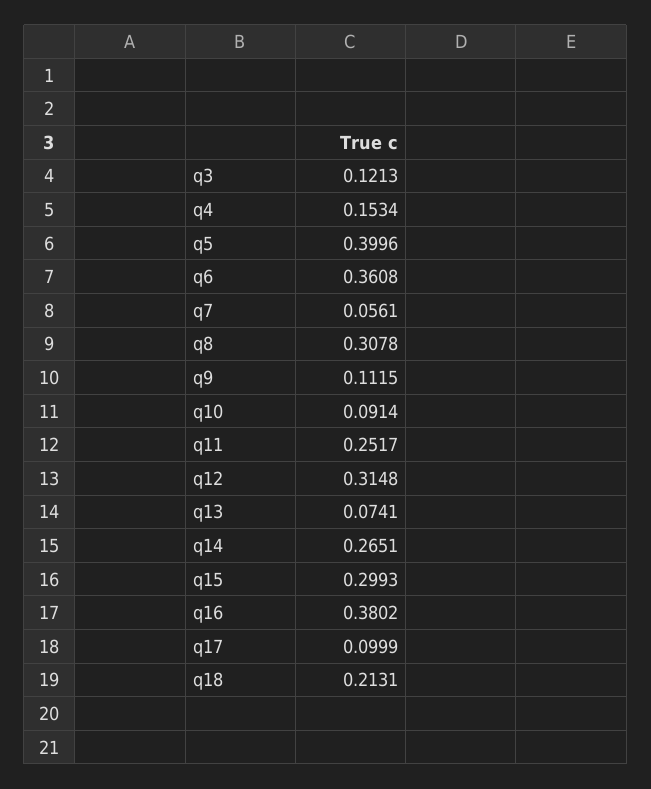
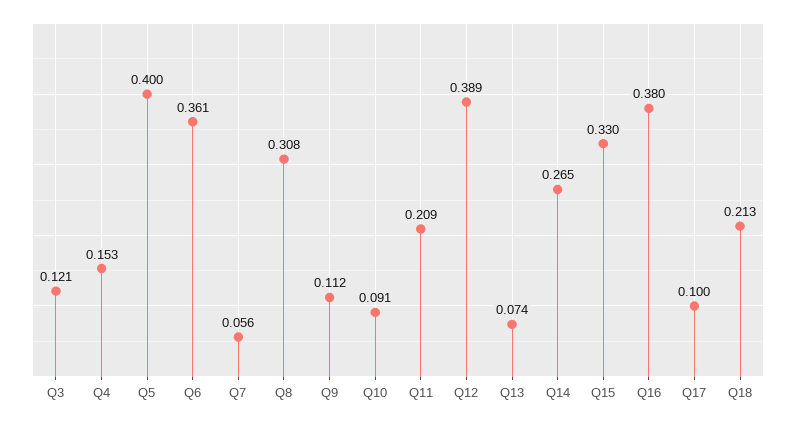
  {
    "q3": 0.1213,
    "q4": 0.1534,
    "q5": 0.3996,
    "q6": 0.3608,
    "q7": 0.0561,
    "q8": 0.3078,
    "q9": 0.1115,
    "q10": 0.0914,
-   "q11": 0.2517,
+   "q11": 0.209,
-   "q12": 0.3148,
+   "q12": 0.389,
    "q13": 0.0741,
    "q14": 0.2651,
-   "q15": 0.2993,
+   "q15": 0.33,
    "q16": 0.3802,
    "q17": 0.0999,
    "q18": 0.2131
  }

